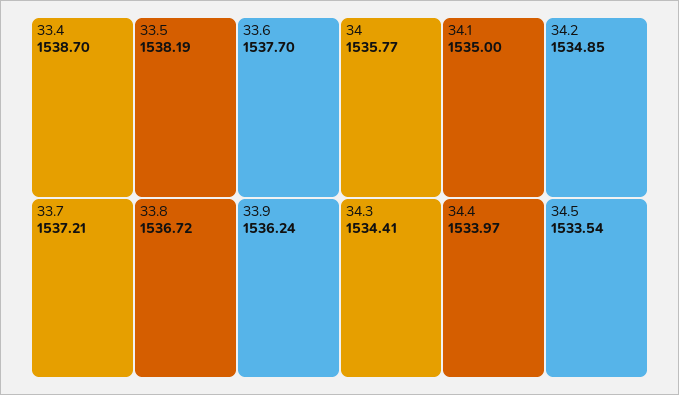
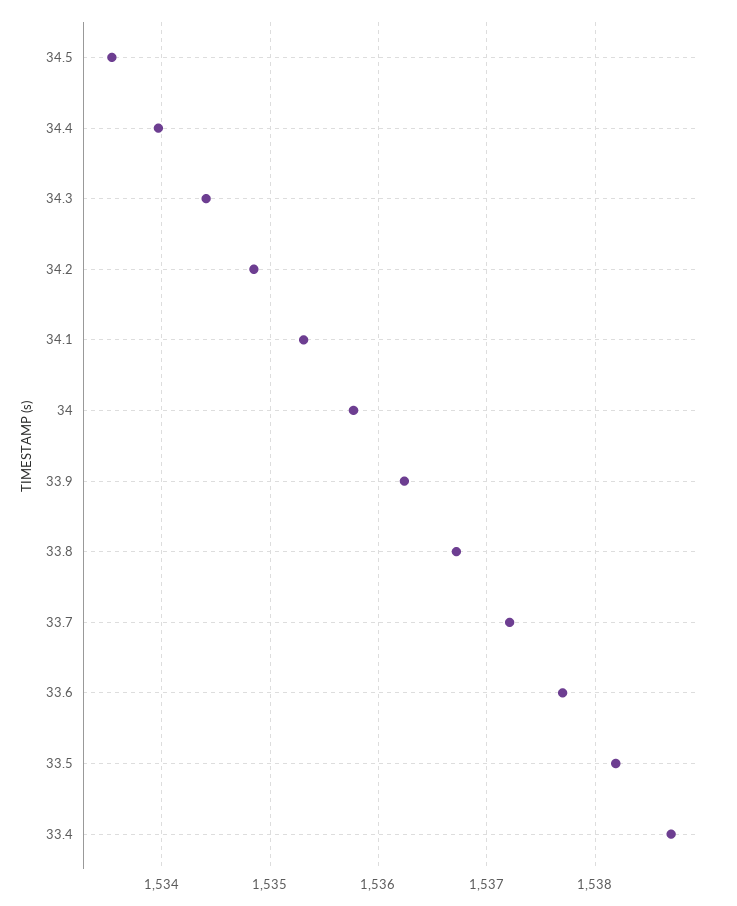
  {
    "33.4": 1538.7,
    "33.5": 1538.19,
    "33.6": 1537.7,
    "33.7": 1537.21,
    "33.8": 1536.72,
    "33.9": 1536.24,
    "34": 1535.77,
-   "34.1": 1535,
+   "34.1": 1535.3,
    "34.2": 1534.85,
    "34.3": 1534.41,
    "34.4": 1533.97,
    "34.5": 1533.54
  }

